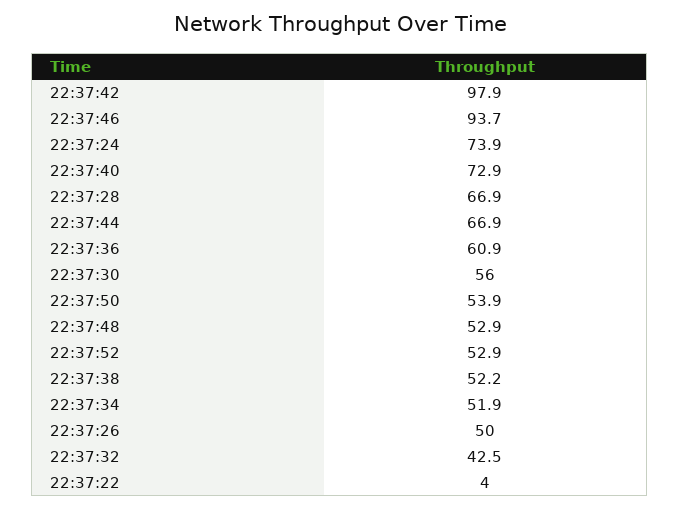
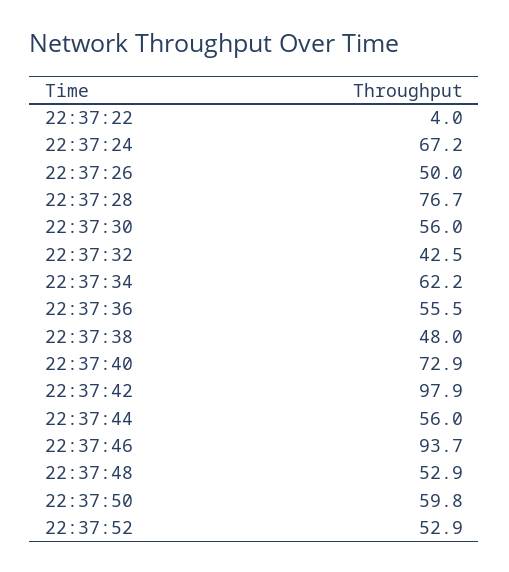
  {
    "22:37:42": 97.9,
    "22:37:46": 93.7,
-   "22:37:24": 73.9,
+   "22:37:24": 67.2,
    "22:37:40": 72.9,
-   "22:37:28": 66.9,
+   "22:37:28": 76.7,
-   "22:37:44": 66.9,
+   "22:37:44": 56,
-   "22:37:36": 60.9,
+   "22:37:36": 55.5,
    "22:37:30": 56,
-   "22:37:50": 53.9,
+   "22:37:50": 59.8,
    "22:37:48": 52.9,
    "22:37:52": 52.9,
-   "22:37:38": 52.2,
+   "22:37:38": 48,
-   "22:37:34": 51.9,
+   "22:37:34": 62.2,
    "22:37:26": 50,
    "22:37:32": 42.5,
    "22:37:22": 4
  }

